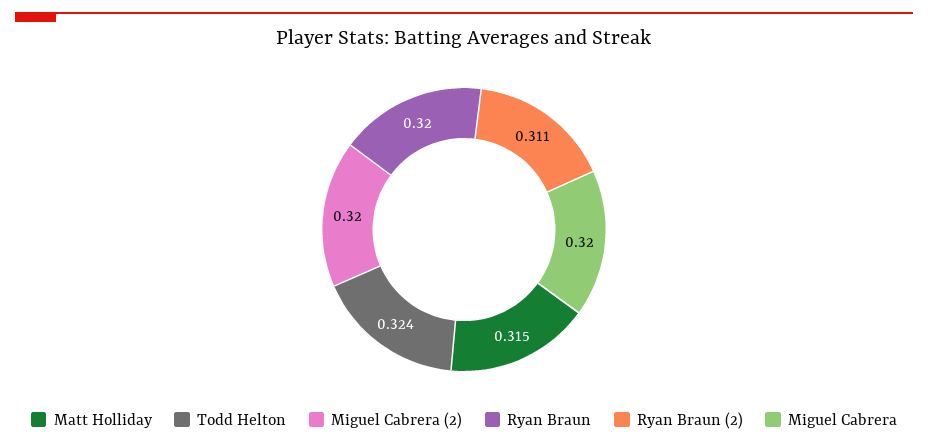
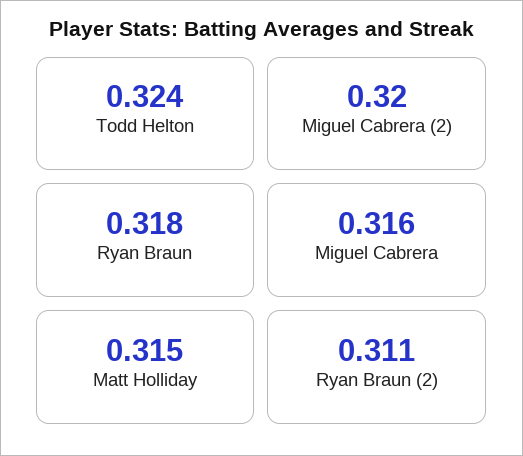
  {
    "Matt Holliday": 0.315,
    "Todd Helton": 0.324,
    "Miguel Cabrera (2)": 0.32,
-   "Ryan Braun": 0.32,
+   "Ryan Braun": 0.318,
    "Ryan Braun (2)": 0.311,
-   "Miguel Cabrera": 0.32
+   "Miguel Cabrera": 0.316
  }

